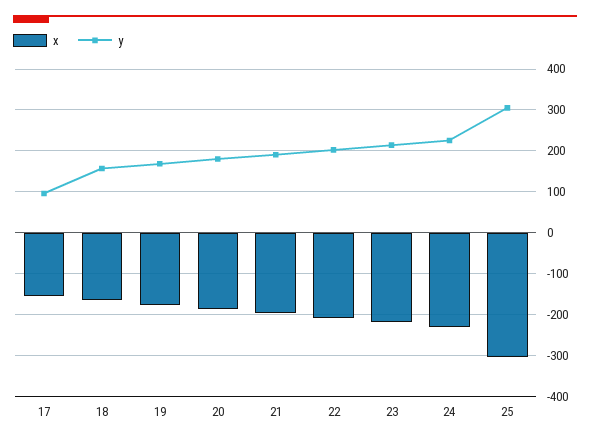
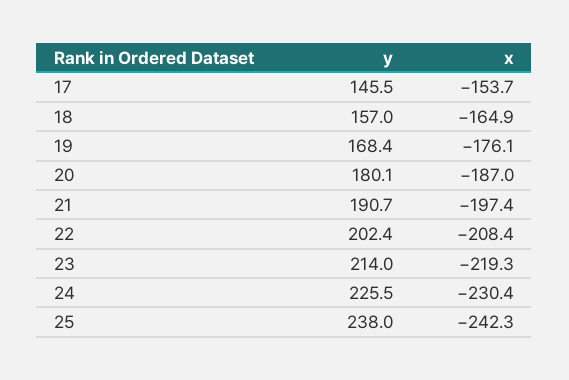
  {
    "x": {
      "17": -153.7,
      "18": -164.9,
      "19": -176.1,
      "20": -187,
      "21": -197.4,
      "22": -208.4,
      "23": -219.3,
      "24": -230.4,
-     "25": -300
+     "25": -242.3
    },
    "y": {
-     "17": 100,
+     "17": 145.5,
      "18": 157,
      "19": 168.4,
      "20": 180.1,
      "21": 190.7,
      "22": 202.4,
      "23": 214,
      "24": 225.5,
-     "25": 300
+     "25": 238
    }
  }

